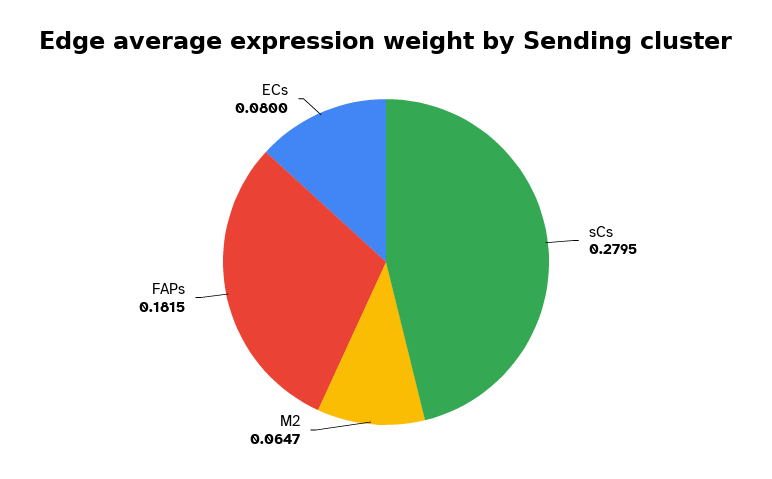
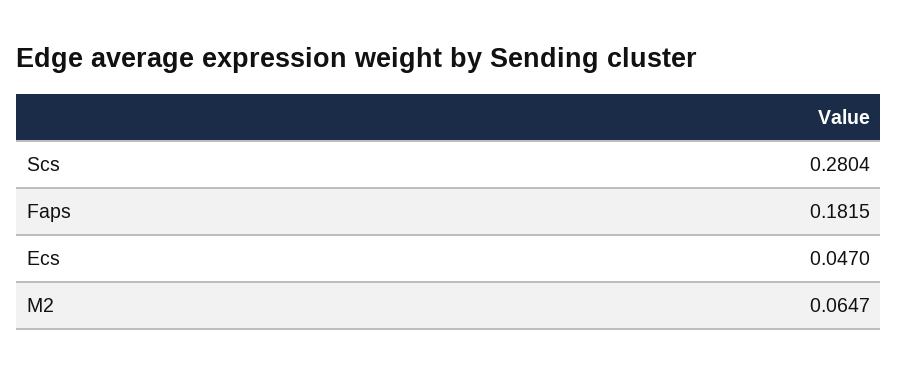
  {
-   "sCs": 0.2795,
+   "sCs": 0.2804,
    "M2": 0.0647,
    "FAPs": 0.1815,
-   "ECs": 0.08
+   "ECs": 0.047
  }

